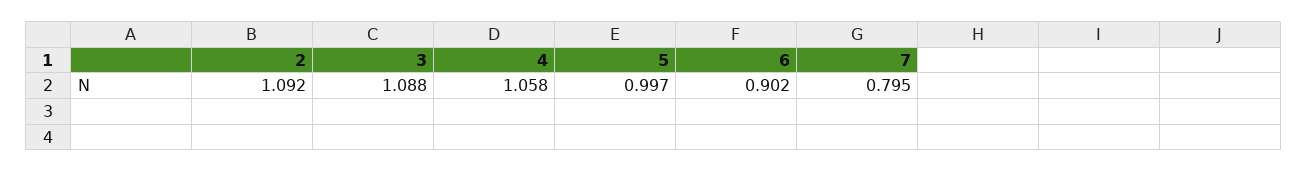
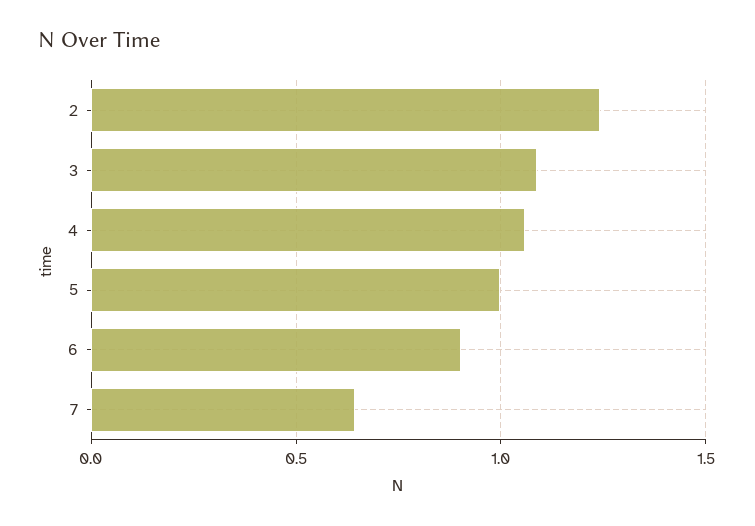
  {
-   "2": 1.092,
+   "2": 1.25,
    "3": 1.088,
    "4": 1.058,
    "5": 0.997,
    "6": 0.902,
-   "7": 0.795
+   "7": 0.65
  }

